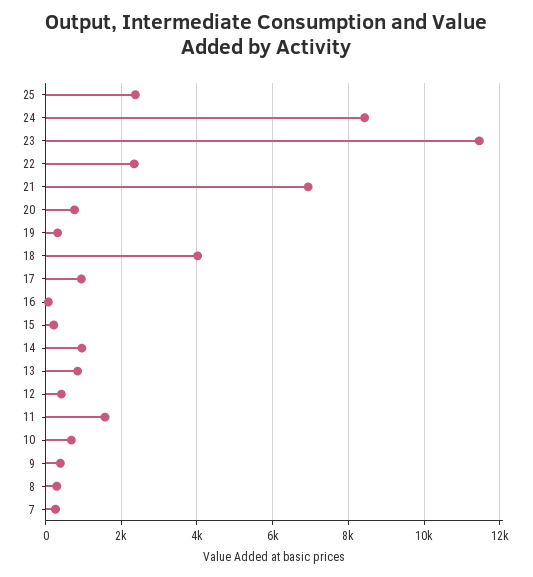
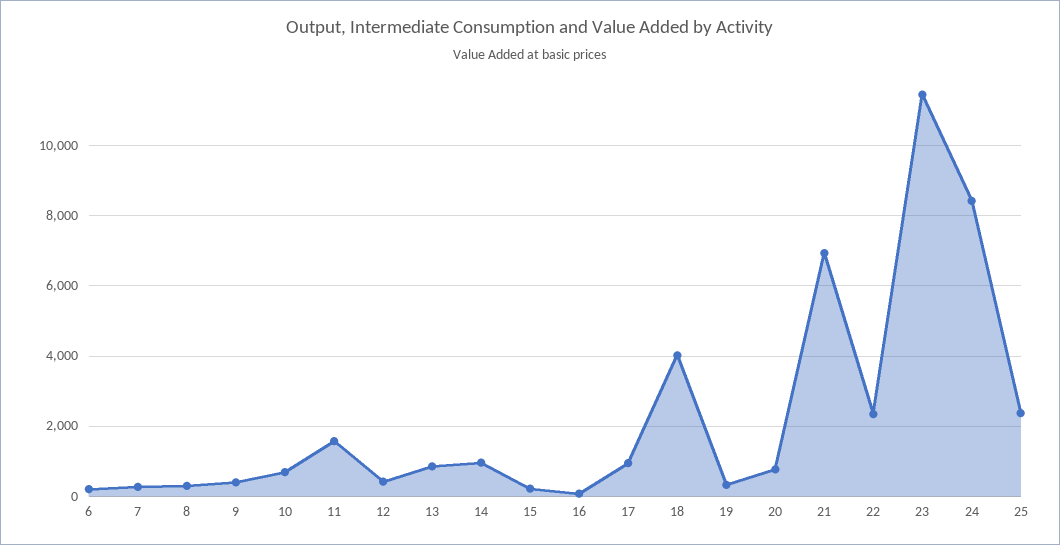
  {
    "25": 2400,
    "24": 8400,
    "23": 11400,
    "22": 2400,
    "21": 7000,
    "20": 800,
    "19": 400,
    "18": 4000,
    "17": 1000,
    "16": 0,
    "15": 200,
    "14": 1000,
    "13": 800,
    "12": 400,
    "11": 1600,
    "10": 600,
    "9": 400,
    "8": 200,
-   "7": 200
+   "7": 200,
+   "6": 200
  }

